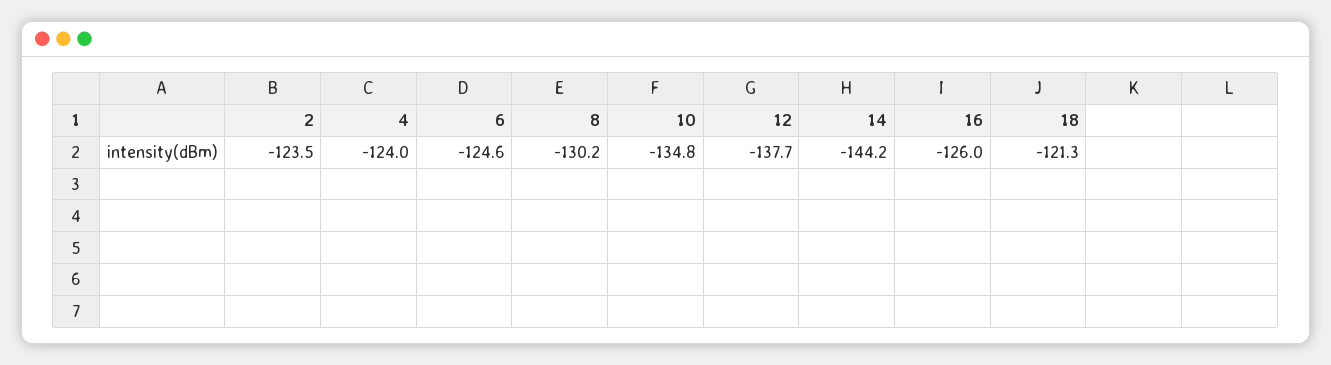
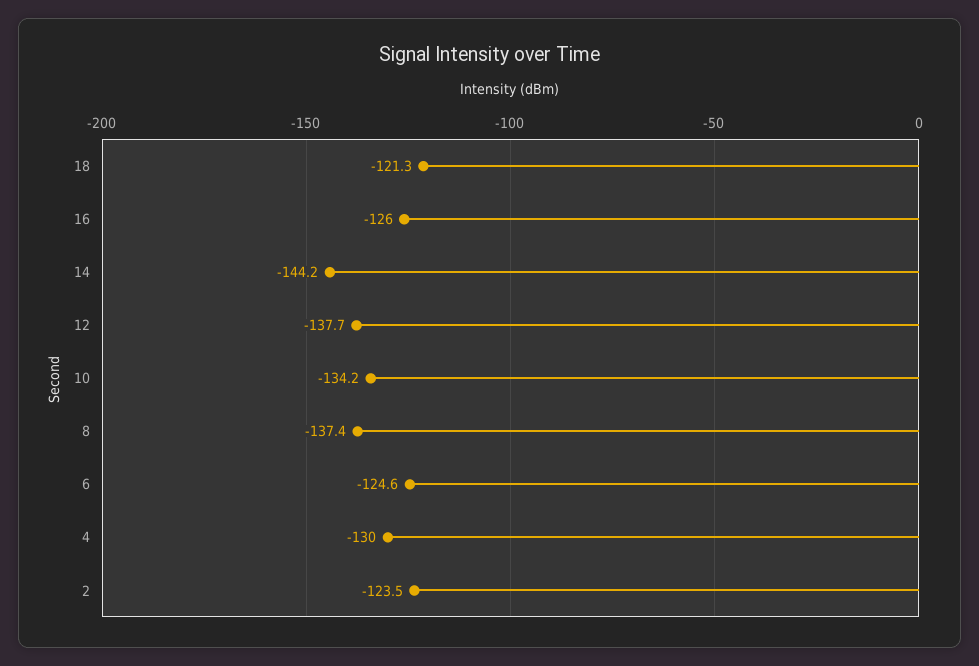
  {
    "2": -123.5,
-   "4": -124,
+   "4": -130,
    "6": -124.6,
-   "8": -130.2,
+   "8": -137.4,
-   "10": -134.8,
+   "10": -134.2,
    "12": -137.7,
    "14": -144.2,
    "16": -126,
    "18": -121.3
  }

